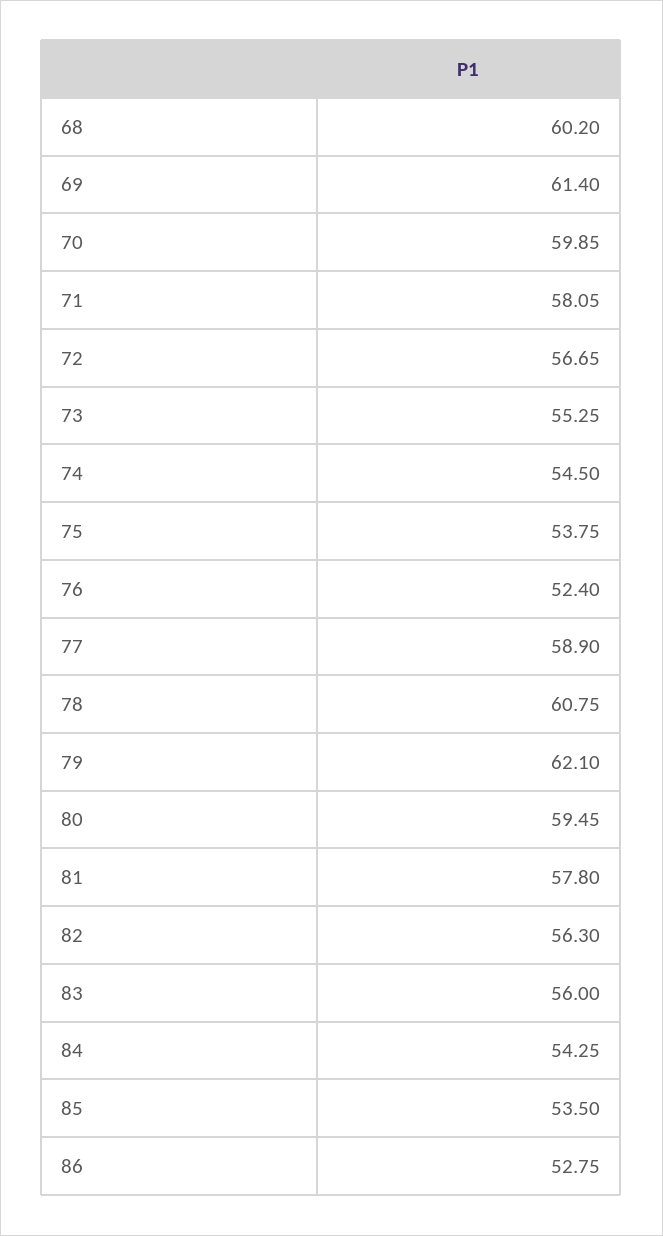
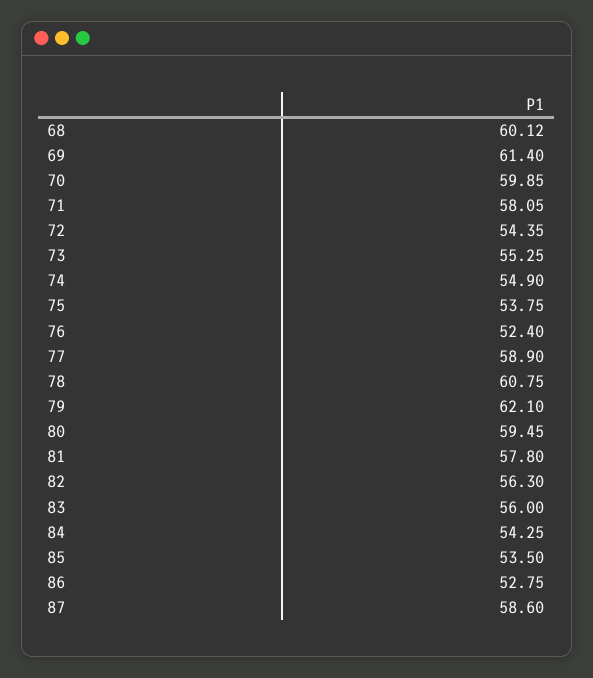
  {
-   "68": 60.2,
+   "68": 60.12,
    "69": 61.4,
    "70": 59.85,
    "71": 58.05,
-   "72": 56.65,
+   "72": 54.35,
    "73": 55.25,
-   "74": 54.5,
+   "74": 54.9,
    "75": 53.75,
    "76": 52.4,
    "77": 58.9,
    "78": 60.75,
    "79": 62.1,
    "80": 59.45,
    "81": 57.8,
    "82": 56.3,
    "83": 56,
    "84": 54.25,
    "85": 53.5,
-   "86": 52.75
+   "86": 52.75,
+   "87": 58.6
  }

